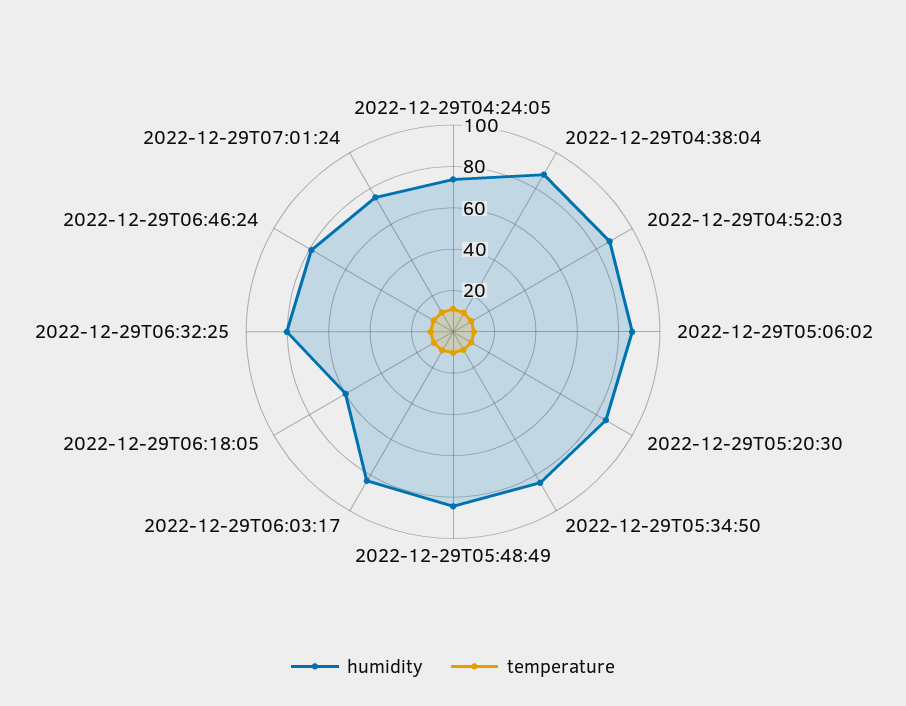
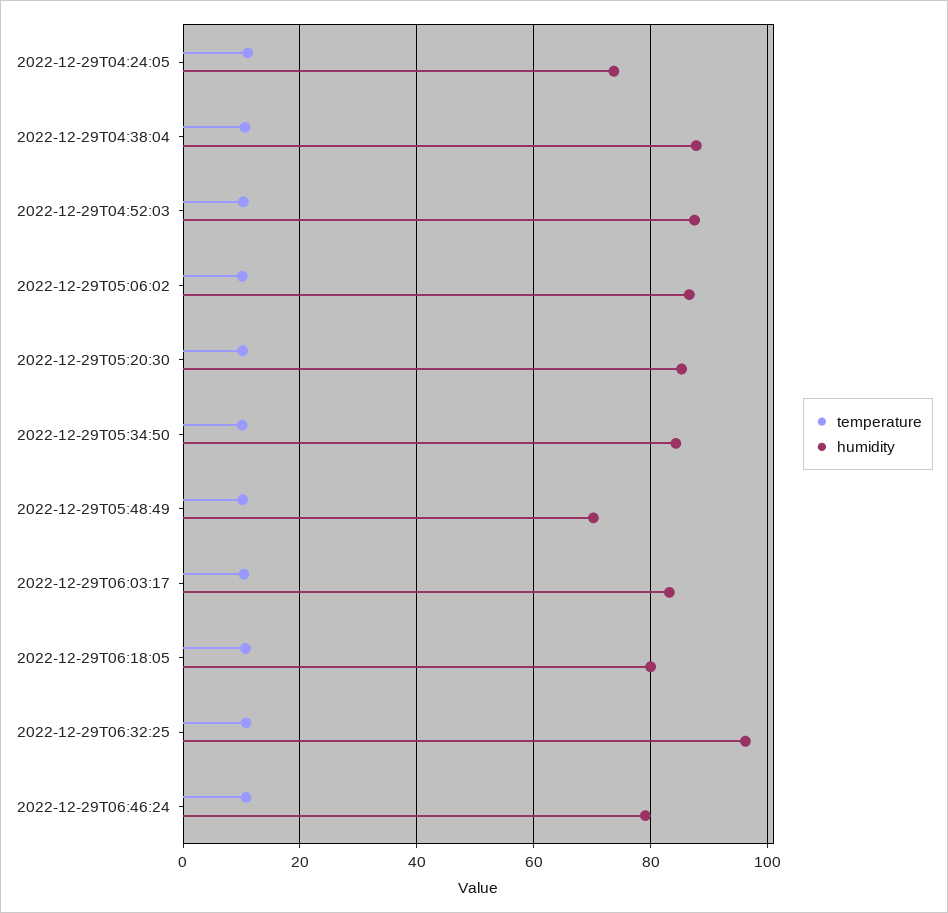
  {
    "humidity": {
      "2022-12-29T04:24:05": 74,
      "2022-12-29T04:38:04": 88,
      "2022-12-29T04:52:03": 88,
      "2022-12-29T05:06:02": 86,
      "2022-12-29T05:20:30": 86,
      "2022-12-29T05:34:50": 84,
-     "2022-12-29T05:48:49": 85,
+     "2022-12-29T05:48:49": 70,
      "2022-12-29T06:03:17": 84,
-     "2022-12-29T06:18:05": 60,
+     "2022-12-29T06:18:05": 80,
-     "2022-12-29T06:32:25": 80,
+     "2022-12-29T06:32:25": 96,
-     "2022-12-29T06:46:24": 80,
+     "2022-12-29T06:46:24": 80
-     "2022-12-29T07:01:24": 75
    },
    "temperature": {
      "2022-12-29T04:24:05": 12,
      "2022-12-29T04:38:04": 10,
      "2022-12-29T04:52:03": 10,
      "2022-12-29T05:06:02": 10,
      "2022-12-29T05:20:30": 10,
      "2022-12-29T05:34:50": 10,
      "2022-12-29T05:48:49": 10,
      "2022-12-29T06:03:17": 10,
      "2022-12-29T06:18:05": 10,
      "2022-12-29T06:32:25": 10,
-     "2022-12-29T06:46:24": 10,
+     "2022-12-29T06:46:24": 10
-     "2022-12-29T07:01:24": 10
    }
  }

